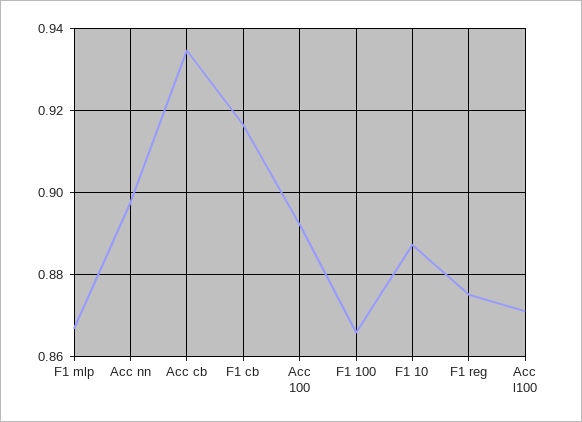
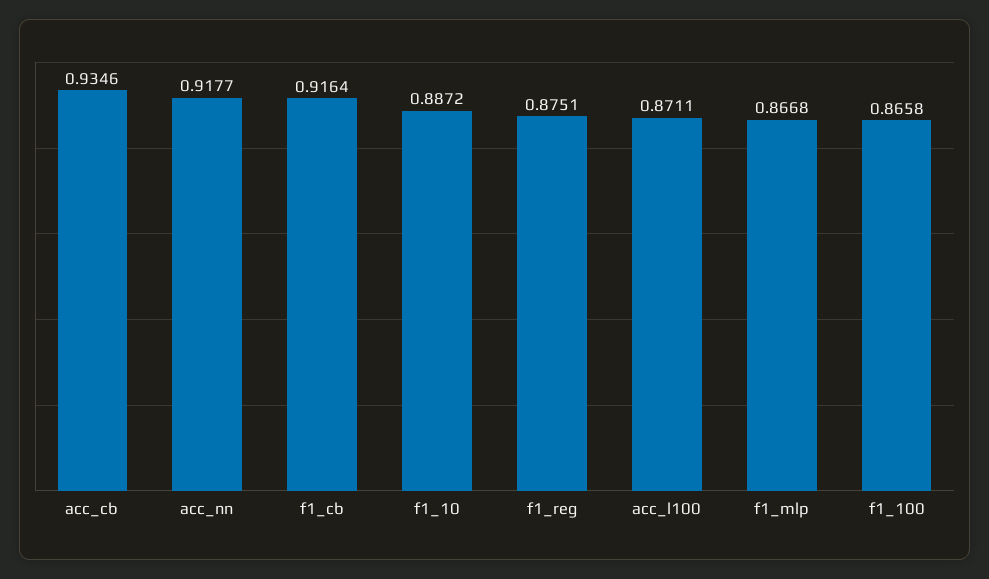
  {
    "F1 mlp": 0.8668,
-   "Acc nn": 0.898,
+   "Acc nn": 0.9177,
    "Acc cb": 0.9346,
    "F1 cb": 0.9164,
-   "Acc 100": 0.892,
    "F1 100": 0.8658,
    "F1 10": 0.8872,
    "F1 reg": 0.8751,
    "Acc l100": 0.8711
  }

